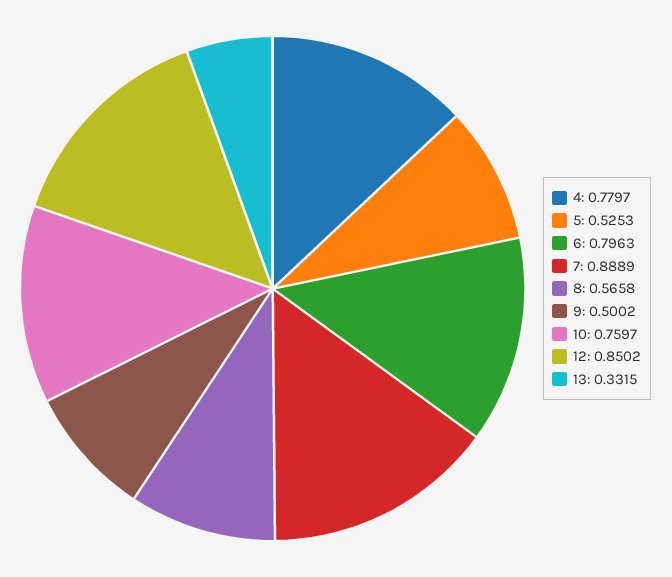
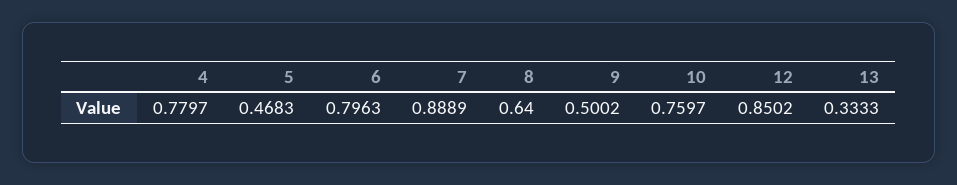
  {
    "4": 0.7797,
-   "5": 0.5253,
+   "5": 0.4683,
    "6": 0.7963,
    "7": 0.8889,
-   "8": 0.5658,
+   "8": 0.64,
    "9": 0.5002,
    "10": 0.7597,
    "12": 0.8502,
-   "13": 0.3315
+   "13": 0.3333
  }

